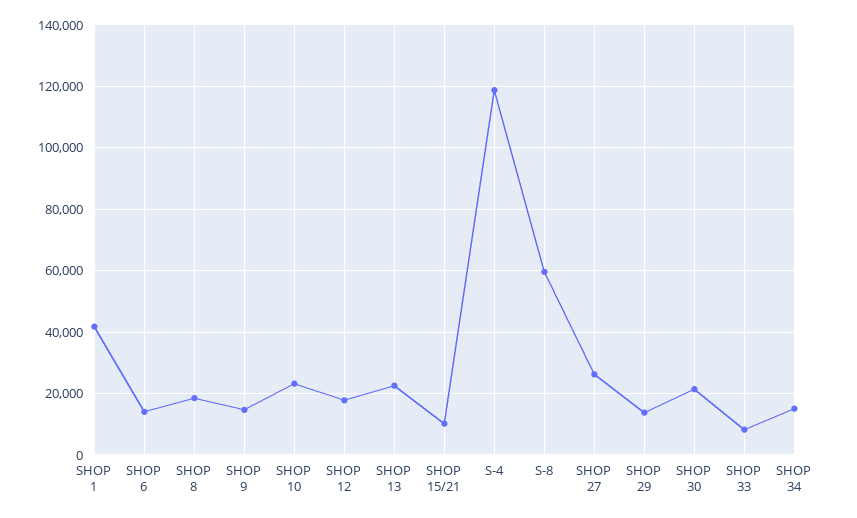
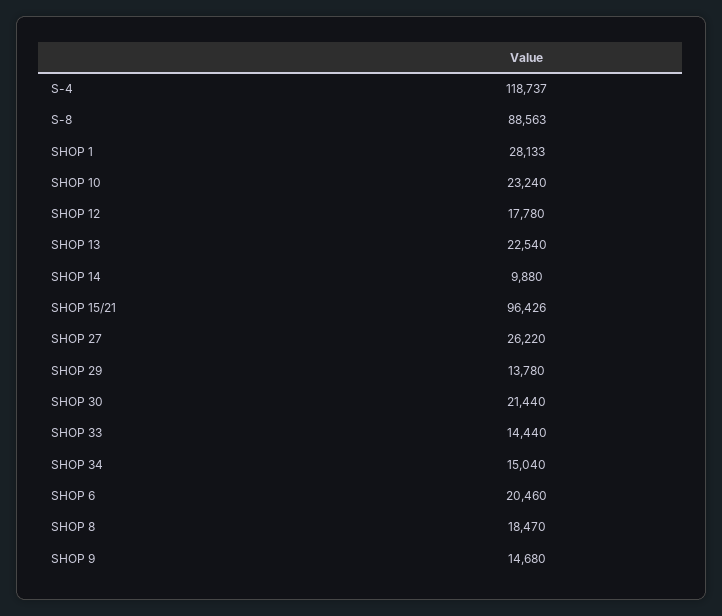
  {
-   "SHOP 1": 42000,
+   "SHOP 1": 28133,
-   "SHOP 6": 14000,
+   "SHOP 6": 20460,
    "SHOP 8": 18470,
    "SHOP 9": 14680,
    "SHOP 10": 23240,
    "SHOP 12": 17780,
    "SHOP 13": 22540,
-   "SHOP 15/21": 10000,
+   "SHOP 15/21": 96426,
    "S-4": 118737,
-   "S-8": 60000,
+   "S-8": 88563,
    "SHOP 27": 26220,
    "SHOP 29": 13780,
    "SHOP 30": 21440,
-   "SHOP 33": 8000,
+   "SHOP 33": 14440,
-   "SHOP 34": 15040
+   "SHOP 34": 15040,
+   "SHOP 14": 9880
  }

